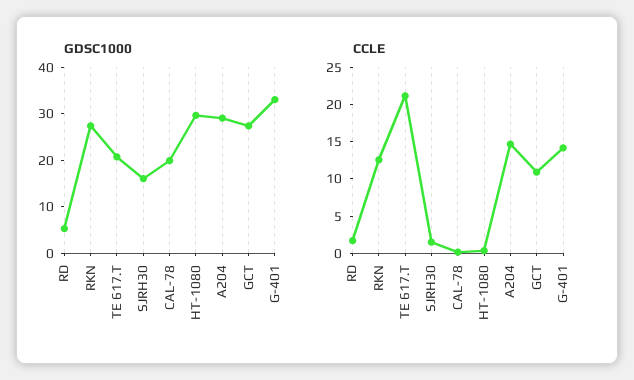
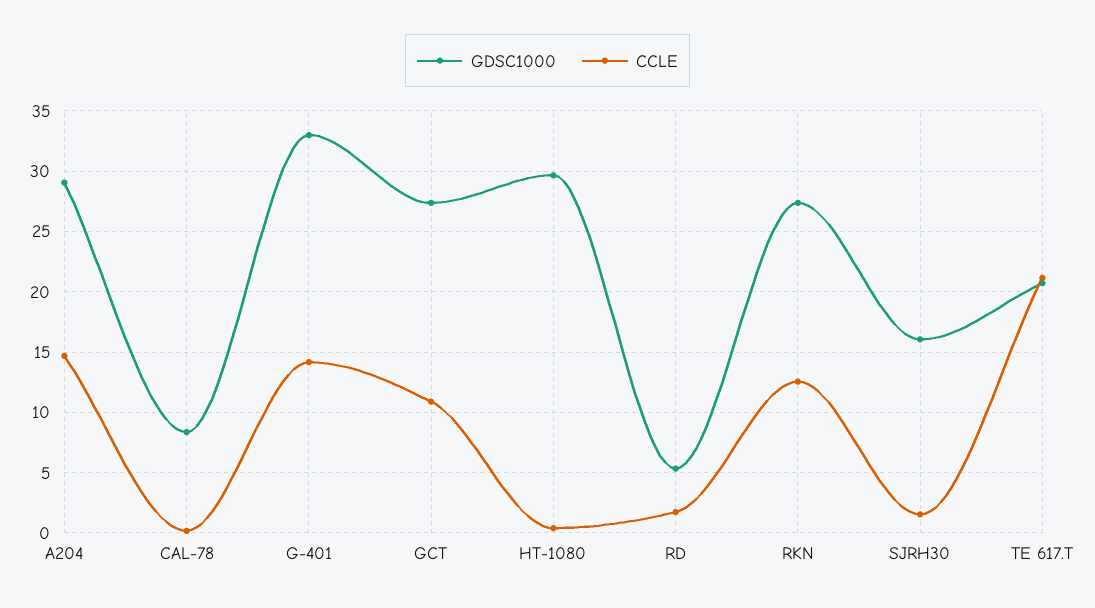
  {
    "GDSC1000": {
      "RD": 5.5,
      "RKN": 27.5,
      "TE 617.T": 20.5,
      "SJRH30": 16,
-     "CAL-78": 20,
+     "CAL-78": 8.5,
      "HT-1080": 29.5,
      "A204": 29,
      "GCT": 27.5,
      "G-401": 33
    },
    "CCLE": {
      "RD": 1.5,
      "RKN": 12.5,
      "TE 617.T": 21,
      "SJRH30": 1.5,
      "CAL-78": 0,
      "HT-1080": 0.5,
      "A204": 14.5,
      "GCT": 11,
      "G-401": 14
    }
  }

